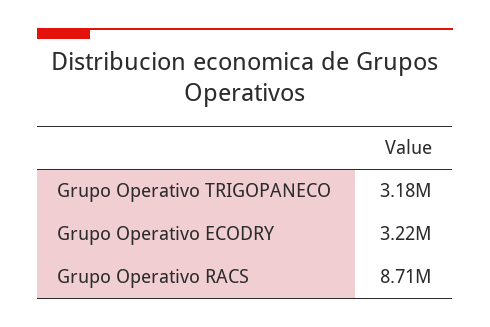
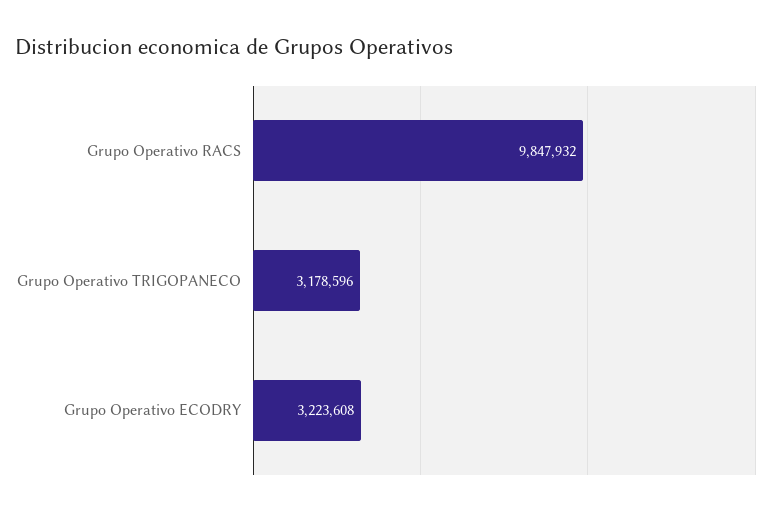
  {
    "Grupo Operativo TRIGOPANECO": 3178596,
    "Grupo Operativo ECODRY": 3223608,
-   "Grupo Operativo RACS": 8710000
+   "Grupo Operativo RACS": 9847932
  }

